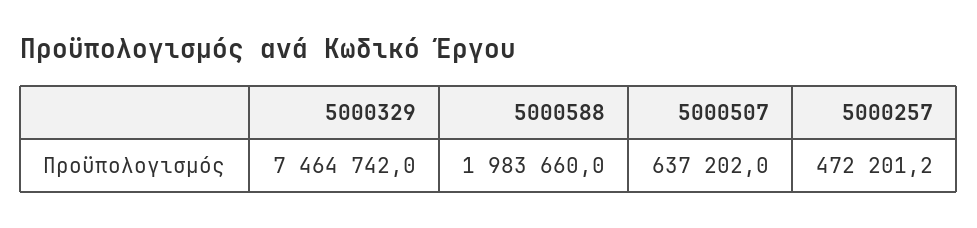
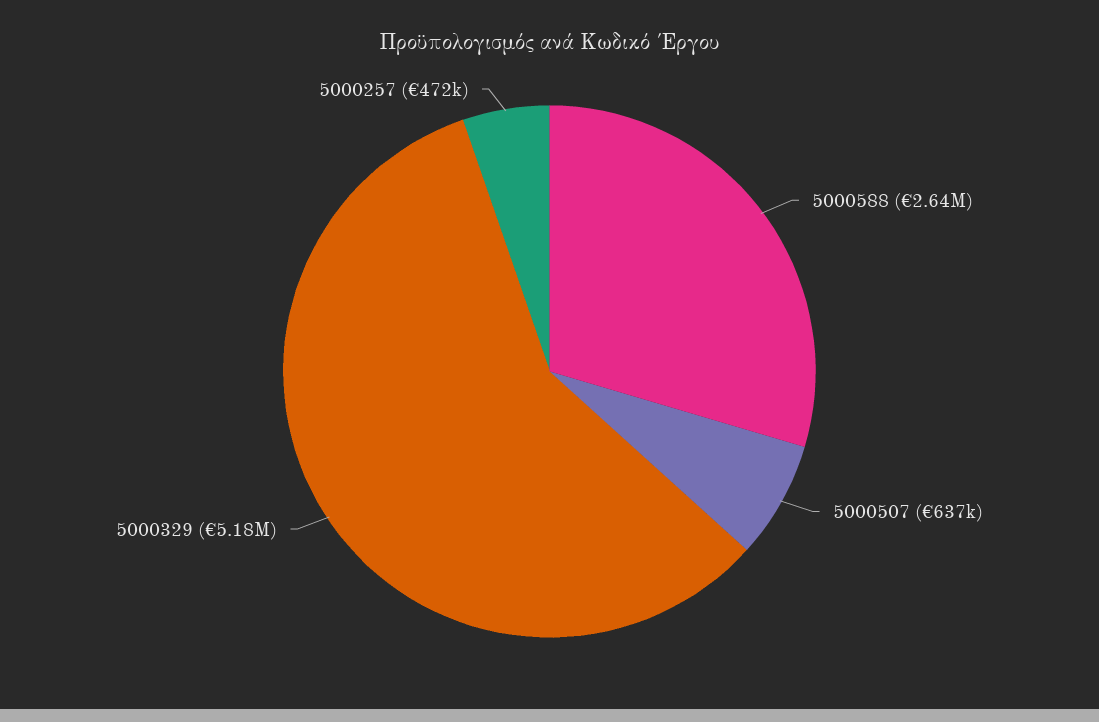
  {
-   "5000329": 7464742,
+   "5000329": 5180000,
-   "5000588": 1983660,
+   "5000588": 2640000,
    "5000507": 637202,
    "5000257": 472201.2
  }

